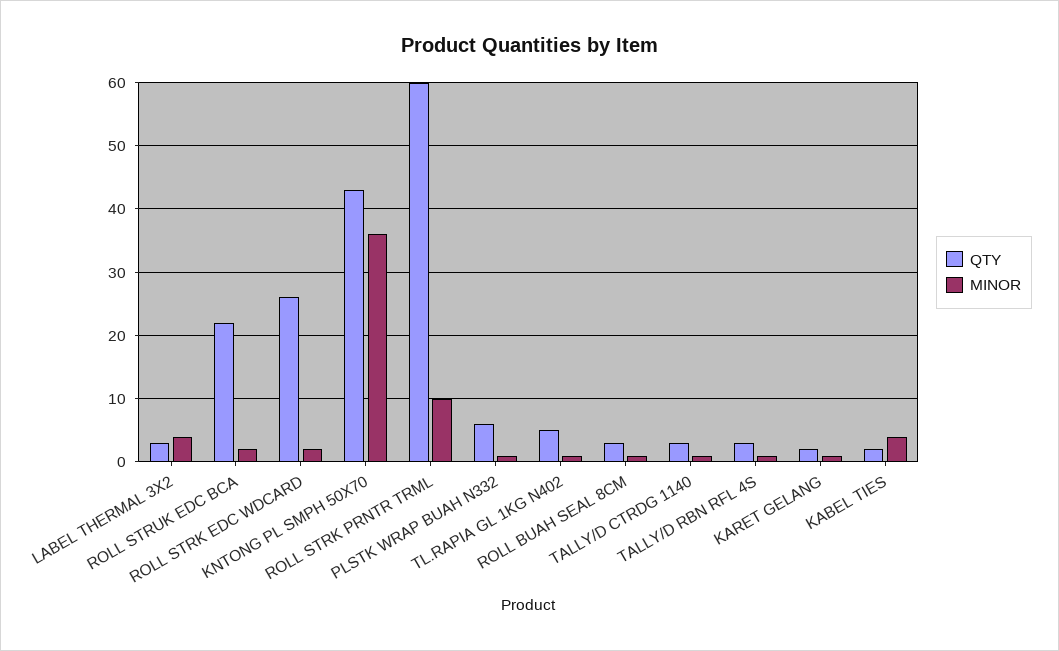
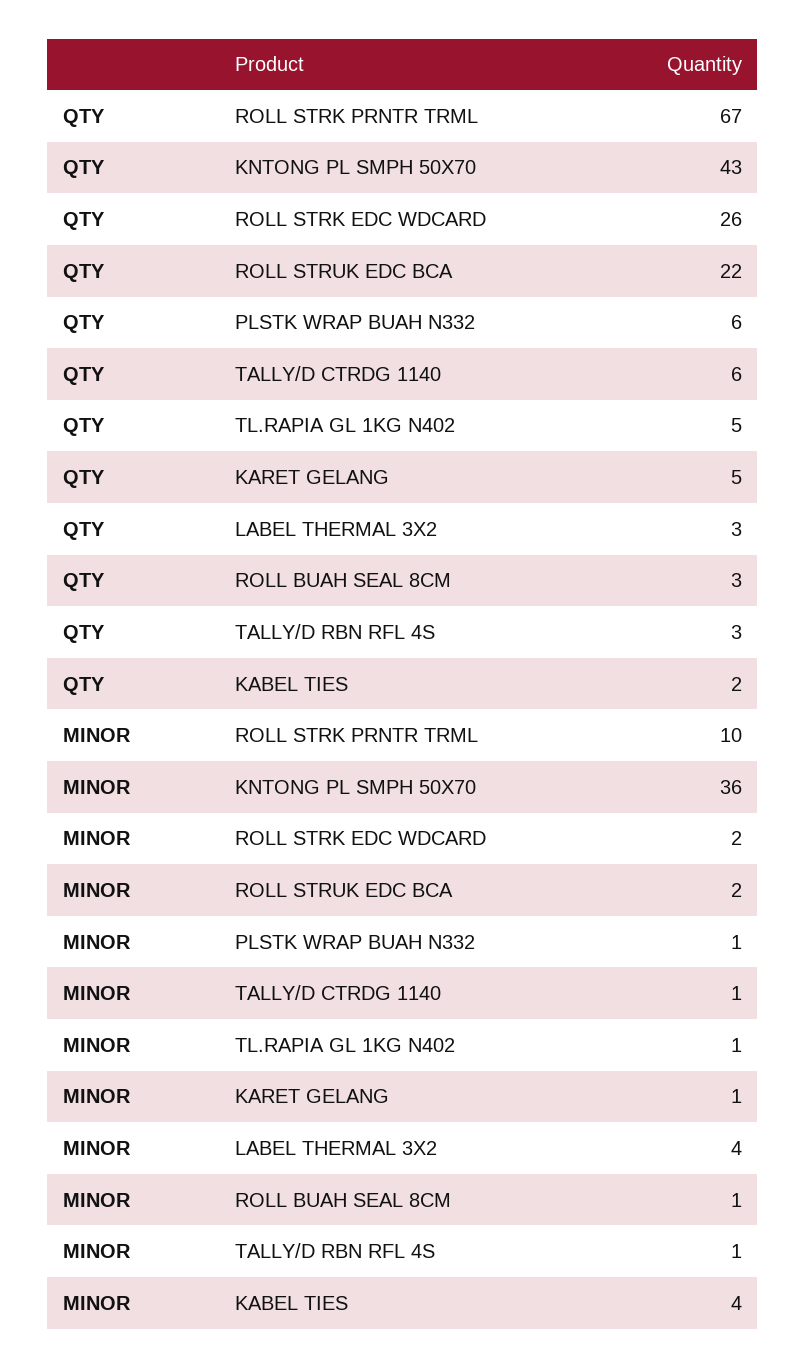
  {
    "QTY": {
      "LABEL THERMAL 3X2": 3,
      "ROLL STRUK EDC BCA": 22,
      "ROLL STRK EDC WDCARD": 26,
      "KNTONG PL SMPH 50X70": 43,
-     "ROLL STRK PRNTR TRML": 60,
+     "ROLL STRK PRNTR TRML": 67,
      "PLSTK WRAP BUAH N332": 6,
      "TL.RAPIA GL 1KG N402": 5,
      "ROLL BUAH SEAL 8CM": 3,
-     "TALLY/D CTRDG 1140": 3,
+     "TALLY/D CTRDG 1140": 6,
      "TALLY/D RBN RFL 4S": 3,
-     "KARET GELANG": 2,
+     "KARET GELANG": 5,
      "KABEL TIES": 2
    },
    "MINOR": {
      "LABEL THERMAL 3X2": 4,
      "ROLL STRUK EDC BCA": 2,
      "ROLL STRK EDC WDCARD": 2,
      "KNTONG PL SMPH 50X70": 36,
      "ROLL STRK PRNTR TRML": 10,
      "PLSTK WRAP BUAH N332": 1,
      "TL.RAPIA GL 1KG N402": 1,
      "ROLL BUAH SEAL 8CM": 1,
      "TALLY/D CTRDG 1140": 1,
      "TALLY/D RBN RFL 4S": 1,
      "KARET GELANG": 1,
      "KABEL TIES": 4
    }
  }

